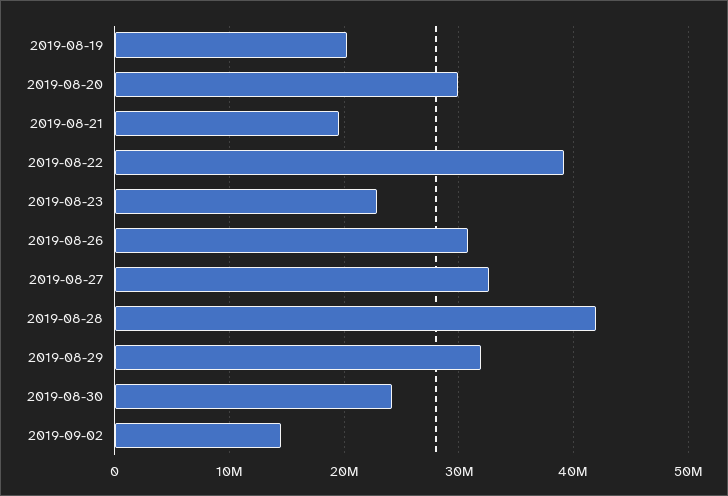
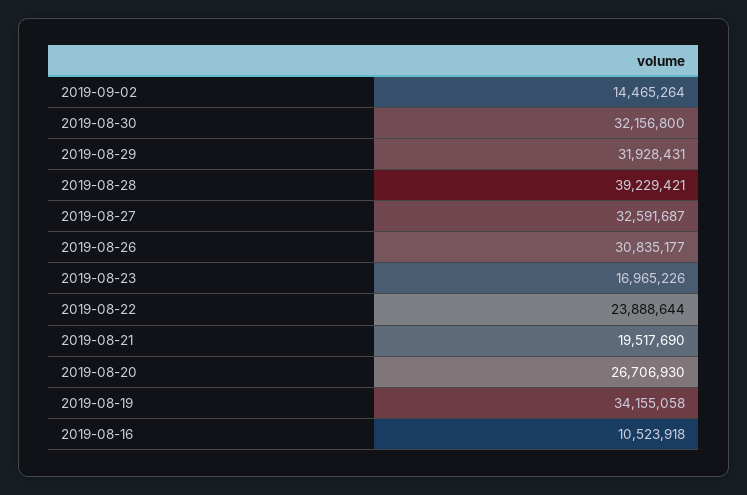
  {
-   "2019-08-19": 20000000,
+   "2019-08-19": 34155058,
-   "2019-08-20": 30000000,
+   "2019-08-20": 26706930,
    "2019-08-21": 19517690,
-   "2019-08-22": 39000000,
+   "2019-08-22": 23888644,
-   "2019-08-23": 23000000,
+   "2019-08-23": 16965226,
    "2019-08-26": 30835177,
    "2019-08-27": 32591687,
-   "2019-08-28": 42000000,
+   "2019-08-28": 39229421,
    "2019-08-29": 31928431,
-   "2019-08-30": 24000000,
+   "2019-08-30": 32156800,
-   "2019-09-02": 14465264
+   "2019-09-02": 14465264,
+   "2019-08-16": 10523918
  }

